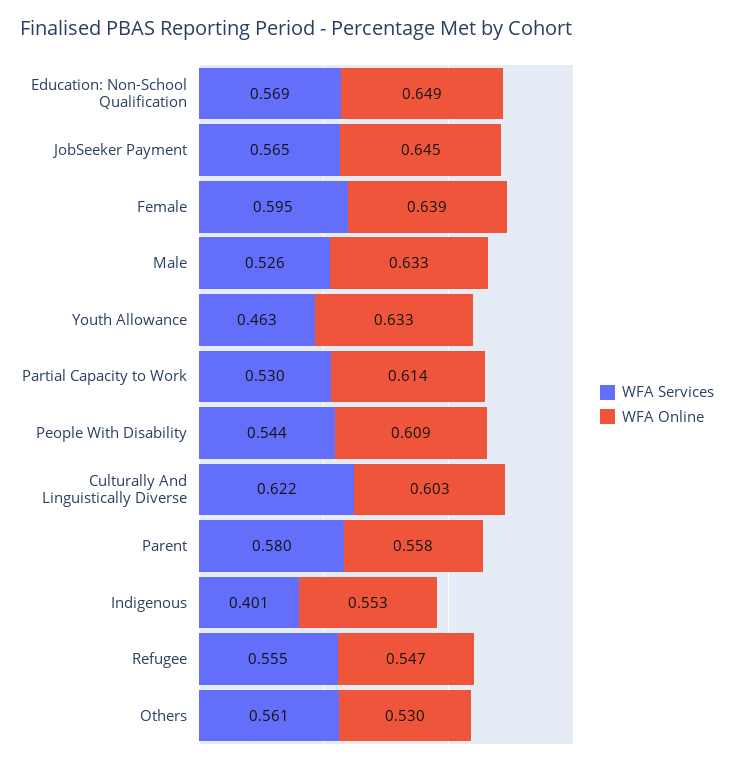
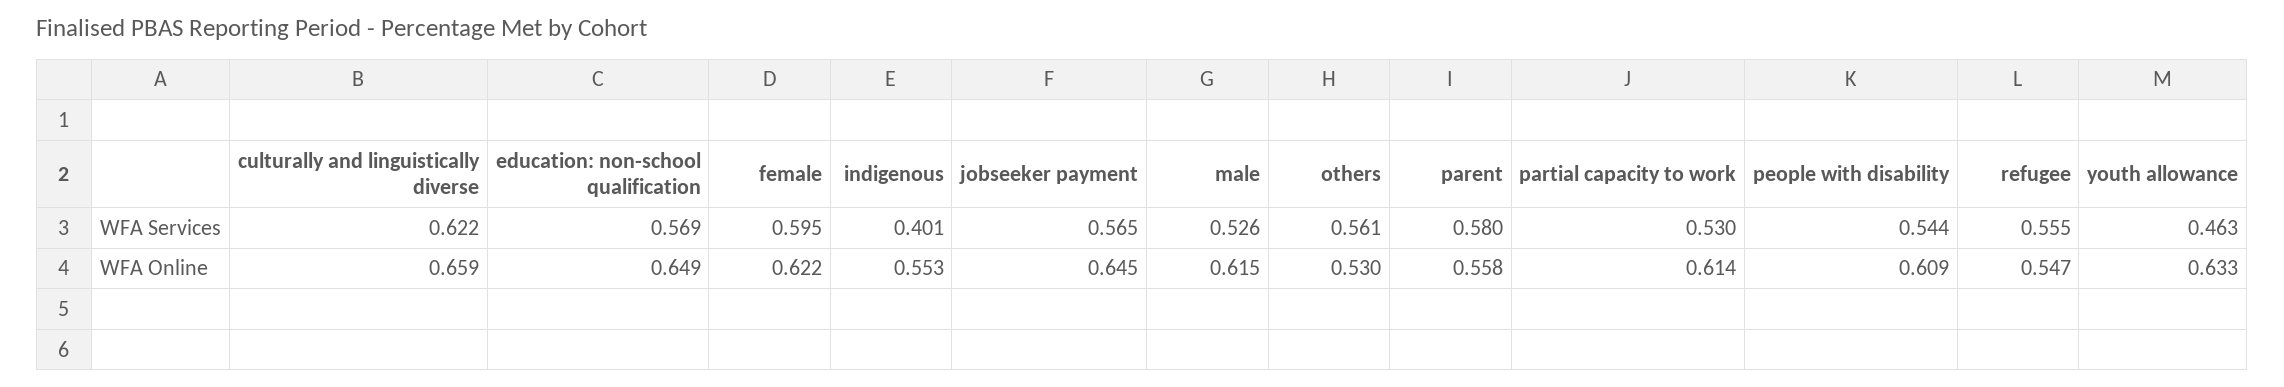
  {
    "WFA Services": {
      "Education: Non-School Qualification": 0.569,
      "JobSeeker Payment": 0.565,
      "Female": 0.595,
      "Male": 0.526,
      "Youth Allowance": 0.463,
      "Partial Capacity to Work": 0.53,
      "People With Disability": 0.544,
      "Culturally And Linguistically Diverse": 0.622,
      "Parent": 0.58,
      "Indigenous": 0.401,
      "Refugee": 0.555,
      "Others": 0.561
    },
    "WFA Online": {
      "Education: Non-School Qualification": 0.649,
      "JobSeeker Payment": 0.645,
-     "Female": 0.639,
+     "Female": 0.622,
-     "Male": 0.633,
+     "Male": 0.615,
      "Youth Allowance": 0.633,
      "Partial Capacity to Work": 0.614,
      "People With Disability": 0.609,
-     "Culturally And Linguistically Diverse": 0.603,
+     "Culturally And Linguistically Diverse": 0.659,
      "Parent": 0.558,
      "Indigenous": 0.553,
      "Refugee": 0.547,
      "Others": 0.53
    }
  }

